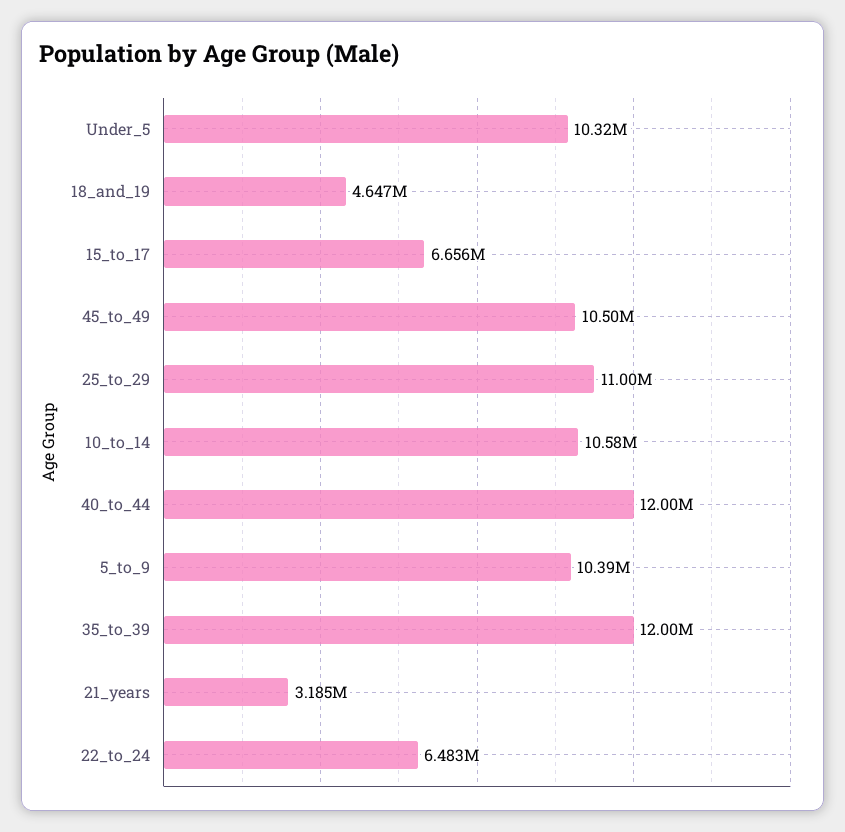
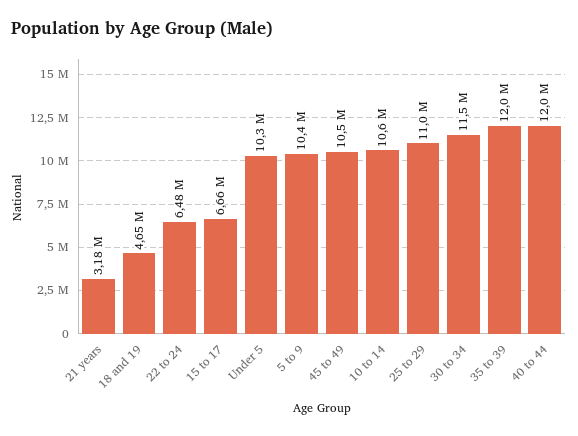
  {
    "Under_5": 10320000,
    "18_and_19": 4647000,
    "15_to_17": 6656000,
    "45_to_49": 10500000,
    "25_to_29": 11000000,
    "10_to_14": 10580000,
    "40_to_44": 12000000,
    "5_to_9": 10390000,
    "35_to_39": 12000000,
    "21_years": 3185000,
-   "22_to_24": 6483000
+   "22_to_24": 6483000,
+   "30 to 34": 11500000
  }

